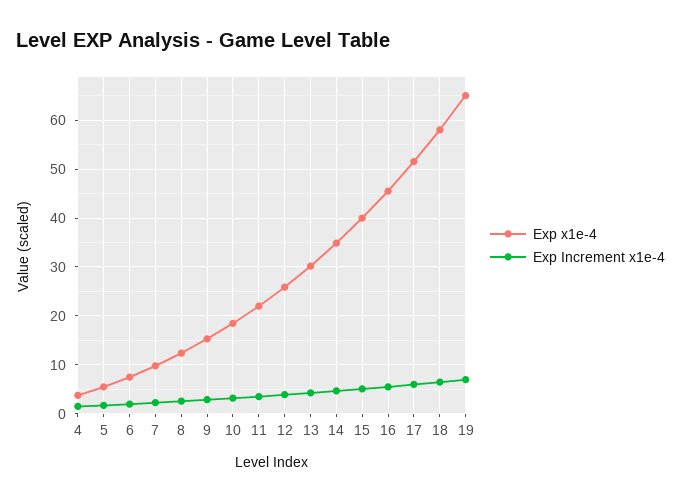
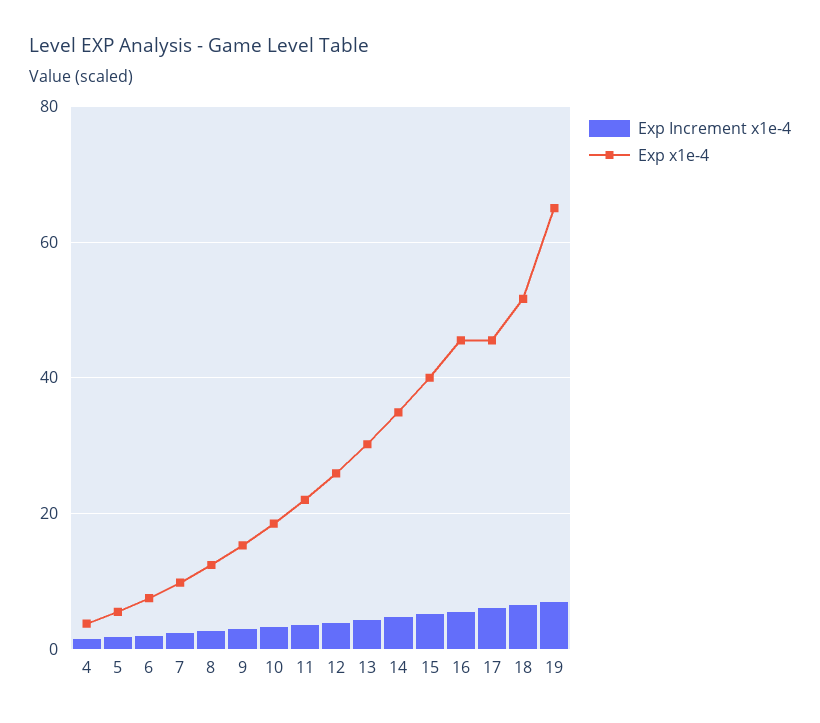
  {
    "Exp x1e-4": {
      "4": 4,
      "5": 6,
      "6": 8,
      "7": 10,
      "8": 12,
      "9": 16,
      "10": 18,
      "11": 22,
      "12": 26,
      "13": 30,
      "14": 34,
      "15": 40,
      "16": 46,
-     "17": 52,
+     "17": 46,
-     "18": 58,
+     "18": 52,
      "19": 66
    },
    "Exp Increment x1e-4": {
      "4": 2,
      "5": 2,
      "6": 2,
      "7": 2,
      "8": 2,
      "9": 2,
      "10": 4,
      "11": 4,
      "12": 4,
      "13": 4,
      "14": 4,
      "15": 6,
      "16": 6,
      "17": 6,
      "18": 6,
      "19": 8
    }
  }

